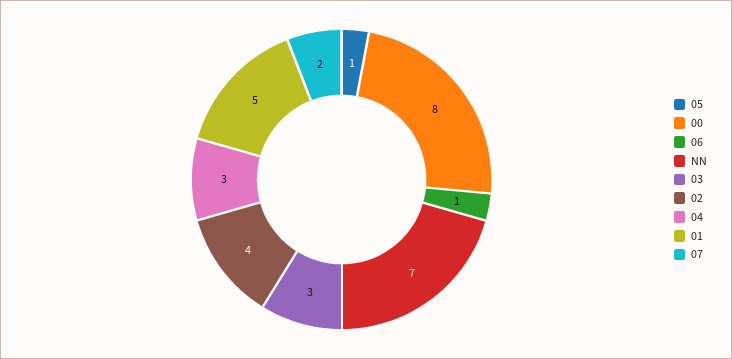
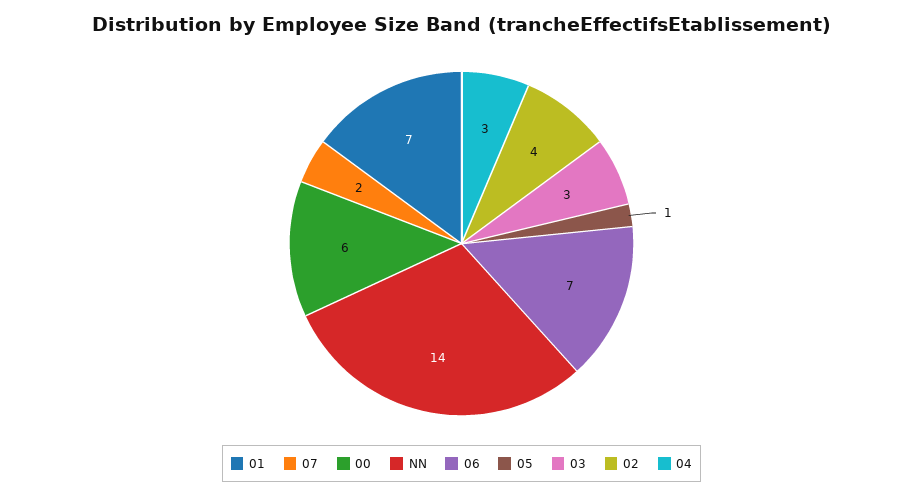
  {
    "05": 1,
-   "00": 8,
+   "00": 6,
-   "06": 1,
+   "06": 7,
-   "NN": 7,
+   "NN": 14,
    "03": 3,
    "02": 4,
    "04": 3,
-   "01": 5,
+   "01": 7,
    "07": 2
  }

